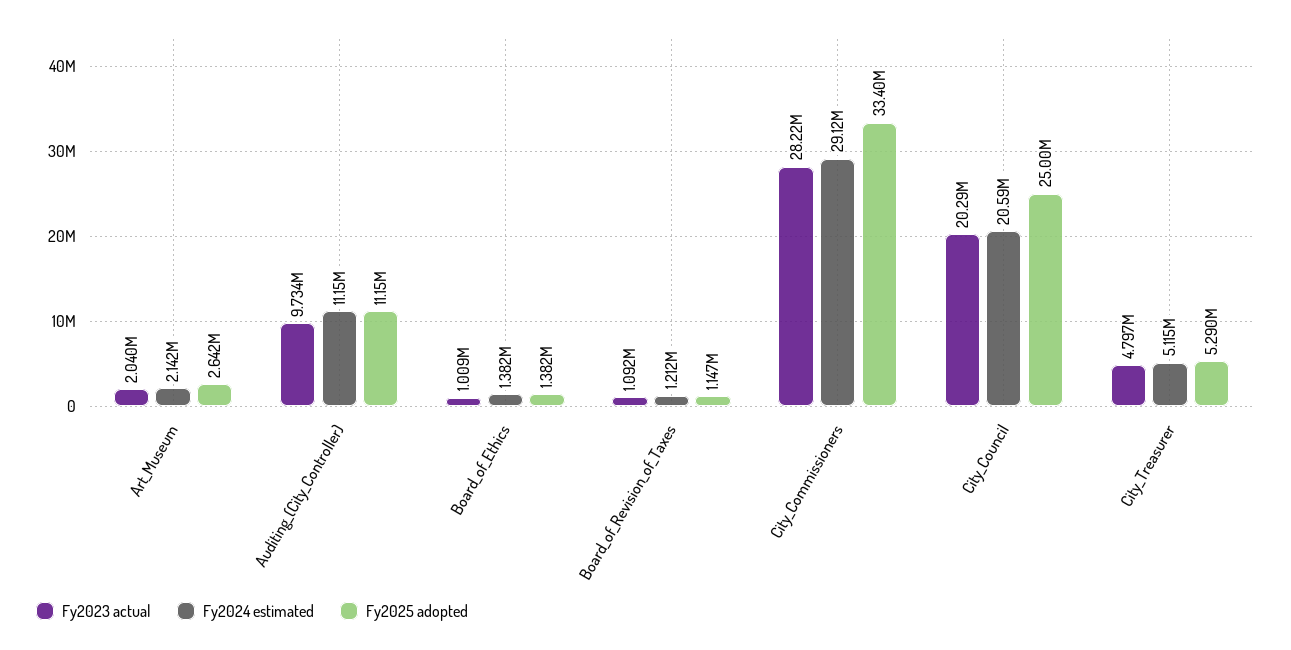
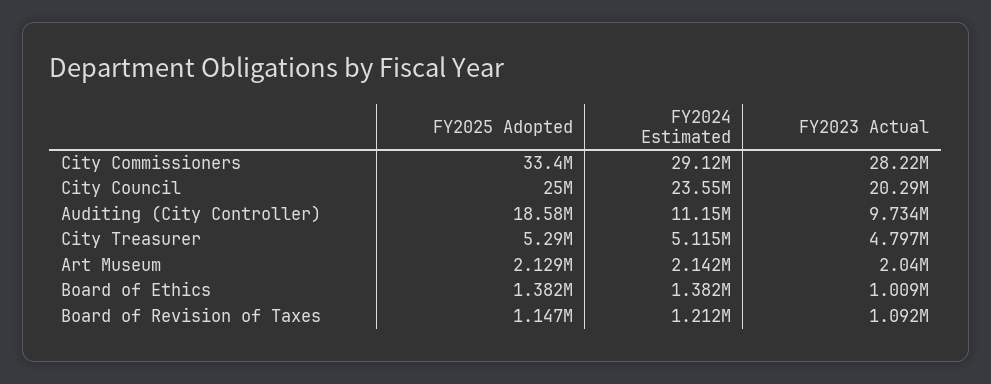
  {
    "Fy2023 actual": {
      "Art_Museum": 2040000,
      "Auditing_(City_Controller)": 9734000,
      "Board_of_Ethics": 1009000,
      "Board_of_Revision_of_Taxes": 1092000,
      "City_Commissioners": 28220000,
      "City_Council": 20290000,
      "City_Treasurer": 4797000
    },
    "Fy2024 estimated": {
      "Art_Museum": 2142000,
      "Auditing_(City_Controller)": 11150000,
      "Board_of_Ethics": 1382000,
      "Board_of_Revision_of_Taxes": 1212000,
      "City_Commissioners": 29120000,
-     "City_Council": 20590000,
+     "City_Council": 23550000,
      "City_Treasurer": 5115000
    },
    "Fy2025 adopted": {
-     "Art_Museum": 2642000,
+     "Art_Museum": 2129000,
-     "Auditing_(City_Controller)": 11150000,
+     "Auditing_(City_Controller)": 18580000,
      "Board_of_Ethics": 1382000,
      "Board_of_Revision_of_Taxes": 1147000,
      "City_Commissioners": 33400000,
      "City_Council": 25000000,
      "City_Treasurer": 5290000
    }
  }

